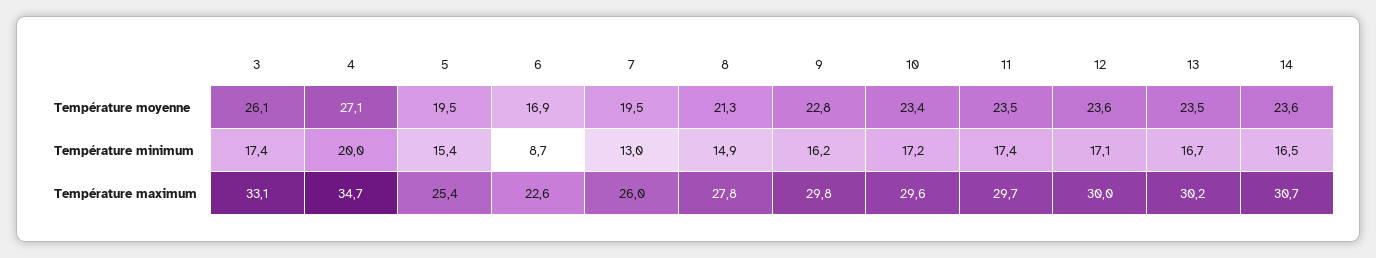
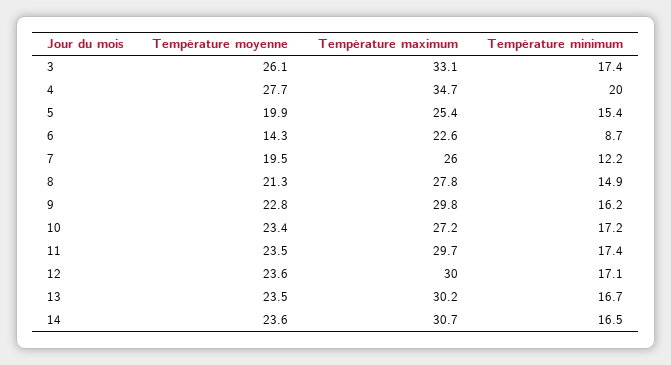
  {
    "3": {
      "Température moyenne": 26.1,
      "Température minimum": 17.4,
      "Température maximum": 33.1
    },
    "4": {
-     "Température moyenne": 27.1,
+     "Température moyenne": 27.7,
      "Température minimum": 20,
      "Température maximum": 34.7
    },
    "5": {
-     "Température moyenne": 19.5,
+     "Température moyenne": 19.9,
      "Température minimum": 15.4,
      "Température maximum": 25.4
    },
    "6": {
-     "Température moyenne": 16.9,
+     "Température moyenne": 14.3,
      "Température minimum": 8.7,
      "Température maximum": 22.6
    },
    "7": {
      "Température moyenne": 19.5,
-     "Température minimum": 13,
+     "Température minimum": 12.2,
      "Température maximum": 26
    },
    "8": {
      "Température moyenne": 21.3,
      "Température minimum": 14.9,
      "Température maximum": 27.8
    },
    "9": {
      "Température moyenne": 22.8,
      "Température minimum": 16.2,
      "Température maximum": 29.8
    },
    "10": {
      "Température moyenne": 23.4,
      "Température minimum": 17.2,
-     "Température maximum": 29.6
+     "Température maximum": 27.2
    },
    "11": {
      "Température moyenne": 23.5,
      "Température minimum": 17.4,
      "Température maximum": 29.7
    },
    "12": {
      "Température moyenne": 23.6,
      "Température minimum": 17.1,
      "Température maximum": 30
    },
    "13": {
      "Température moyenne": 23.5,
      "Température minimum": 16.7,
      "Température maximum": 30.2
    },
    "14": {
      "Température moyenne": 23.6,
      "Température minimum": 16.5,
      "Température maximum": 30.7
    }
  }

